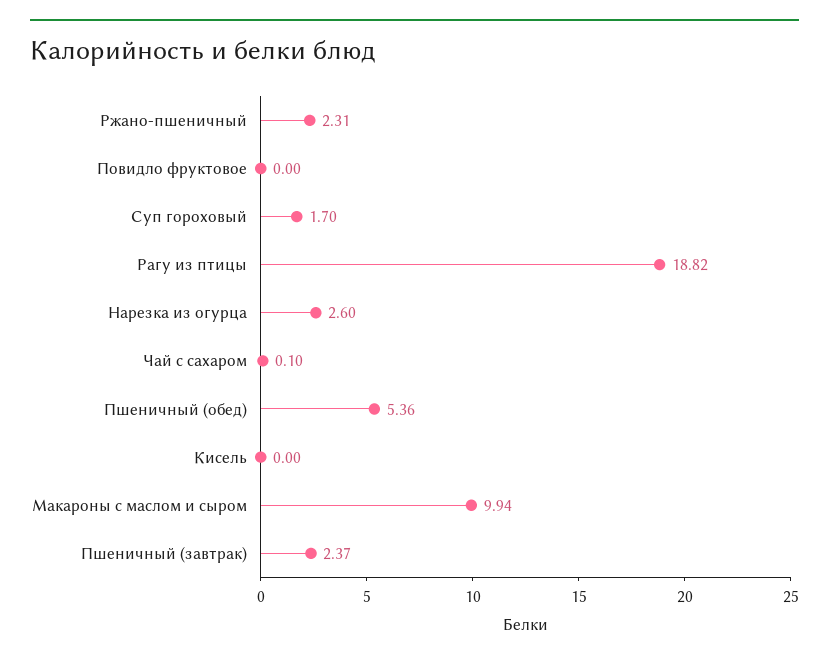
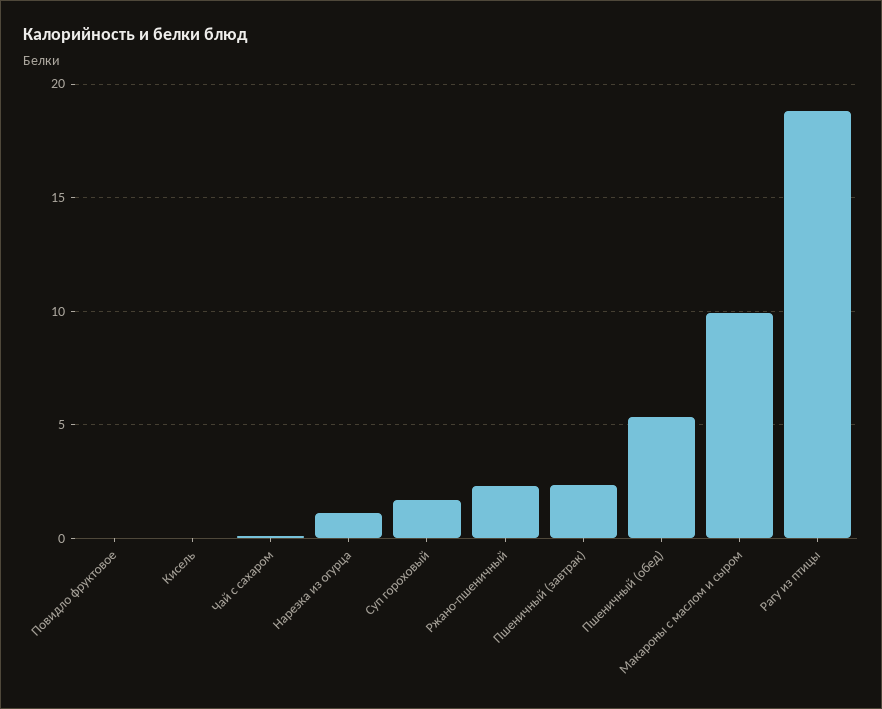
  {
    "Ржано-пшеничный": 2.31,
    "Повидло фруктовое": 0,
    "Суп гороховый": 1.7,
    "Рагу из птицы": 18.82,
-   "Нарезка из огурца": 2.6,
+   "Нарезка из огурца": 1,
    "Чай с сахаром": 0.1,
    "Пшеничный (обед)": 5.36,
    "Кисель": 0,
    "Макароны с маслом и сыром": 9.94,
    "Пшеничный (завтрак)": 2.37
  }

